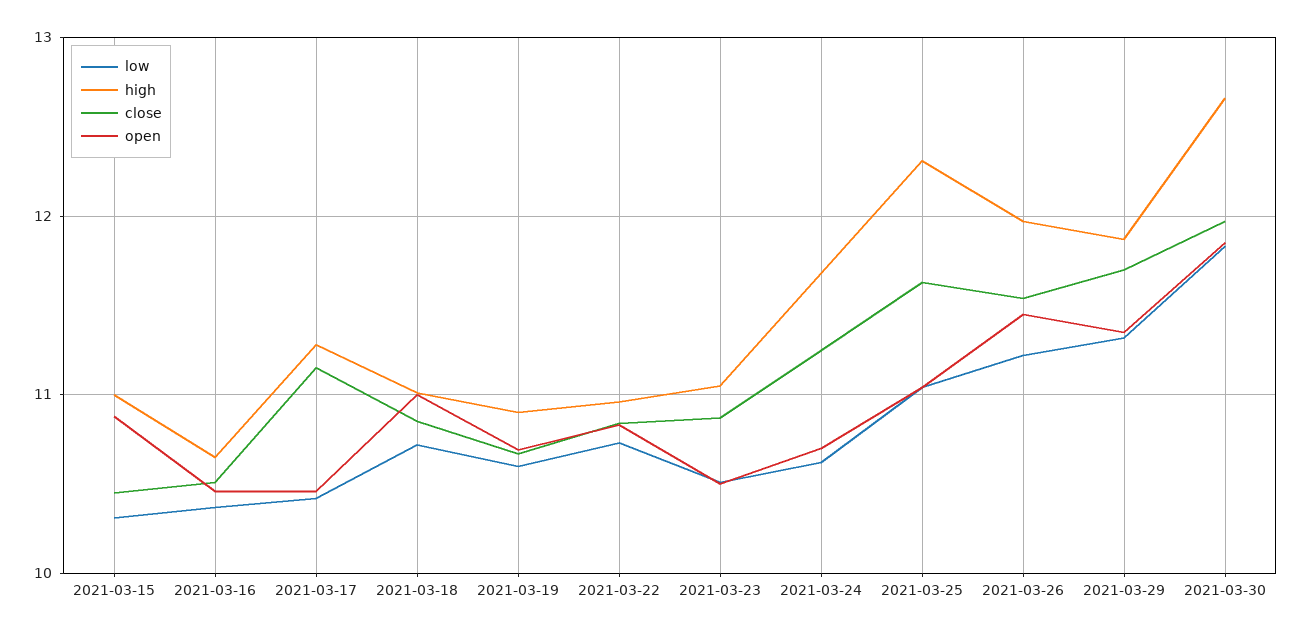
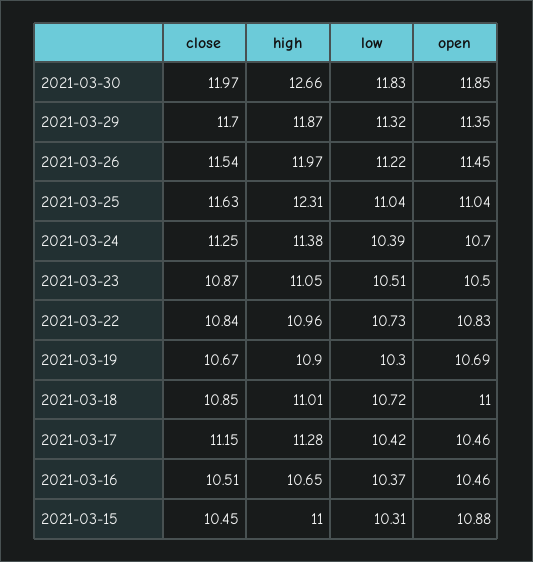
  {
    "low": {
      "2021-03-15": 10.31,
      "2021-03-16": 10.37,
      "2021-03-17": 10.42,
      "2021-03-18": 10.72,
-     "2021-03-19": 10.6,
+     "2021-03-19": 10.3,
      "2021-03-22": 10.73,
      "2021-03-23": 10.51,
-     "2021-03-24": 10.6,
+     "2021-03-24": 10.39,
      "2021-03-25": 11.04,
      "2021-03-26": 11.22,
      "2021-03-29": 11.32,
      "2021-03-30": 11.83
    },
    "high": {
      "2021-03-15": 11,
      "2021-03-16": 10.65,
      "2021-03-17": 11.28,
      "2021-03-18": 11.01,
      "2021-03-19": 10.9,
      "2021-03-22": 10.96,
      "2021-03-23": 11.05,
-     "2021-03-24": 11.7,
+     "2021-03-24": 11.38,
      "2021-03-25": 12.31,
      "2021-03-26": 11.97,
      "2021-03-29": 11.87,
      "2021-03-30": 12.66
    },
    "close": {
      "2021-03-15": 10.45,
      "2021-03-16": 10.51,
      "2021-03-17": 11.15,
      "2021-03-18": 10.85,
      "2021-03-19": 10.67,
      "2021-03-22": 10.84,
      "2021-03-23": 10.87,
      "2021-03-24": 11.25,
      "2021-03-25": 11.63,
      "2021-03-26": 11.54,
      "2021-03-29": 11.7,
      "2021-03-30": 11.97
    },
    "open": {
      "2021-03-15": 10.88,
      "2021-03-16": 10.46,
      "2021-03-17": 10.46,
      "2021-03-18": 11,
      "2021-03-19": 10.69,
      "2021-03-22": 10.83,
      "2021-03-23": 10.5,
      "2021-03-24": 10.7,
      "2021-03-25": 11.04,
      "2021-03-26": 11.45,
      "2021-03-29": 11.35,
      "2021-03-30": 11.85
    }
  }

